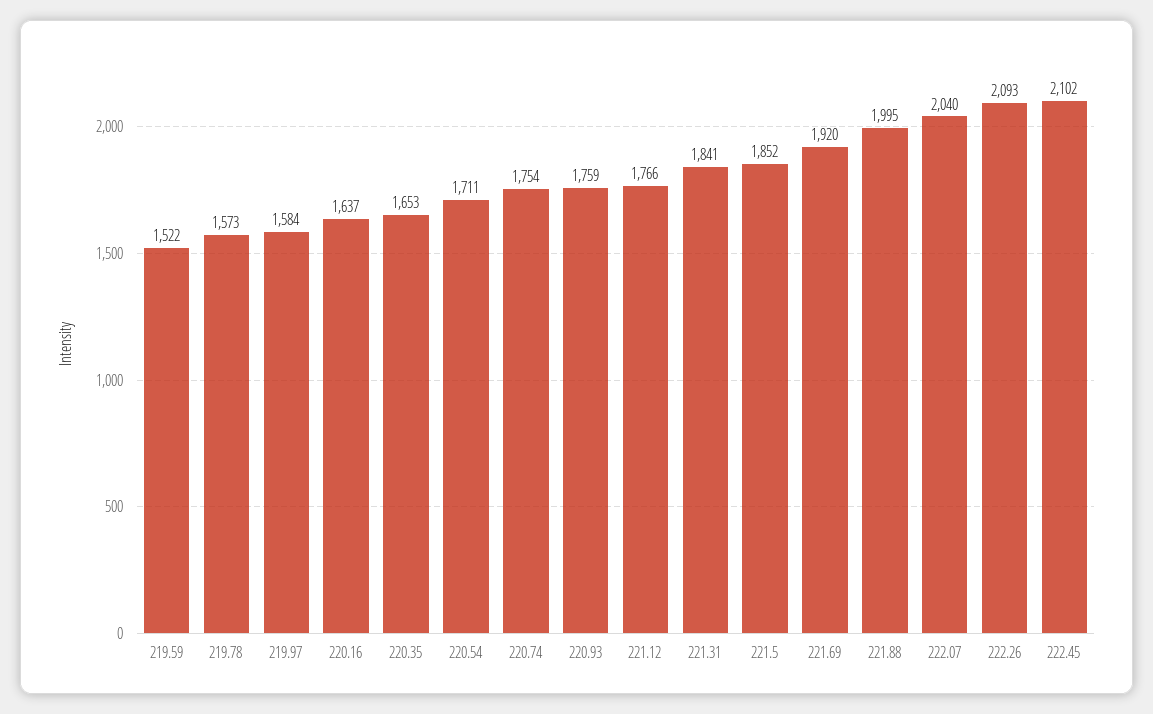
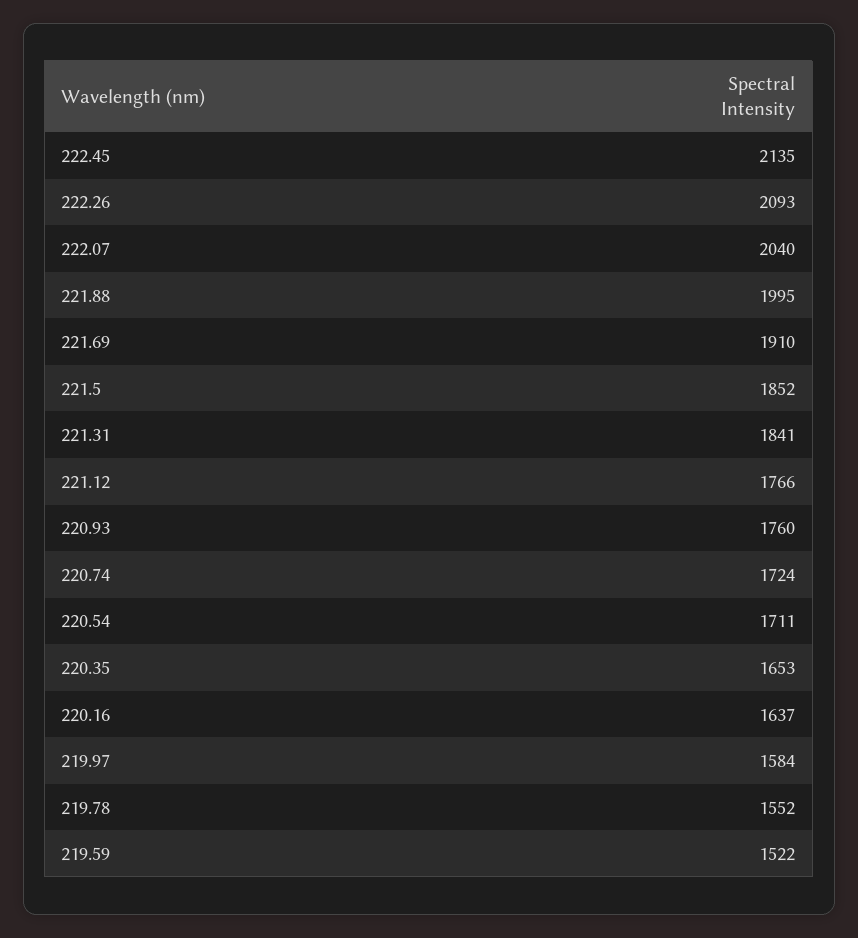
  {
    "219.59": 1522,
-   "219.78": 1573,
+   "219.78": 1552,
    "219.97": 1584,
    "220.16": 1637,
    "220.35": 1653,
    "220.54": 1711,
-   "220.74": 1754,
+   "220.74": 1724,
-   "220.93": 1759,
+   "220.93": 1760,
    "221.12": 1766,
    "221.31": 1841,
    "221.5": 1852,
-   "221.69": 1920,
+   "221.69": 1910,
    "221.88": 1995,
    "222.07": 2040,
    "222.26": 2093,
-   "222.45": 2102
+   "222.45": 2135
  }

